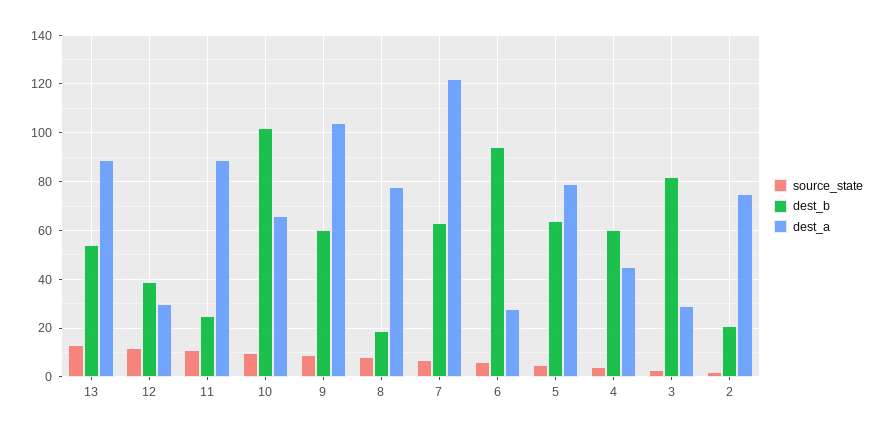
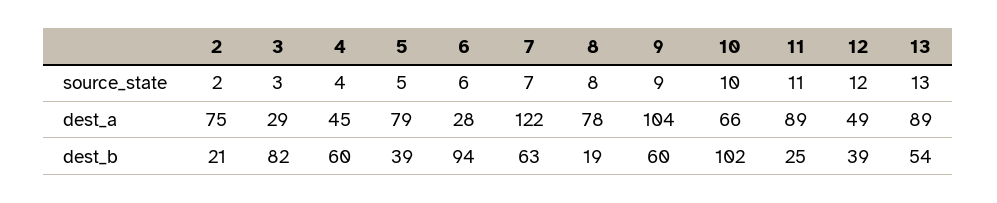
  {
    "source_state": {
      "13": 13,
      "12": 12,
      "11": 11,
      "10": 10,
      "9": 9,
      "8": 8,
      "7": 7,
      "6": 6,
      "5": 5,
      "4": 4,
      "3": 3,
      "2": 2
    },
    "dest_b": {
      "13": 54,
      "12": 39,
      "11": 25,
      "10": 102,
      "9": 60,
      "8": 19,
      "7": 63,
      "6": 94,
-     "5": 65,
+     "5": 39,
      "4": 60,
      "3": 82,
      "2": 21
    },
    "dest_a": {
      "13": 89,
-     "12": 30,
+     "12": 49,
      "11": 89,
      "10": 66,
      "9": 104,
      "8": 78,
      "7": 122,
      "6": 28,
      "5": 79,
      "4": 45,
      "3": 29,
      "2": 75
    }
  }

